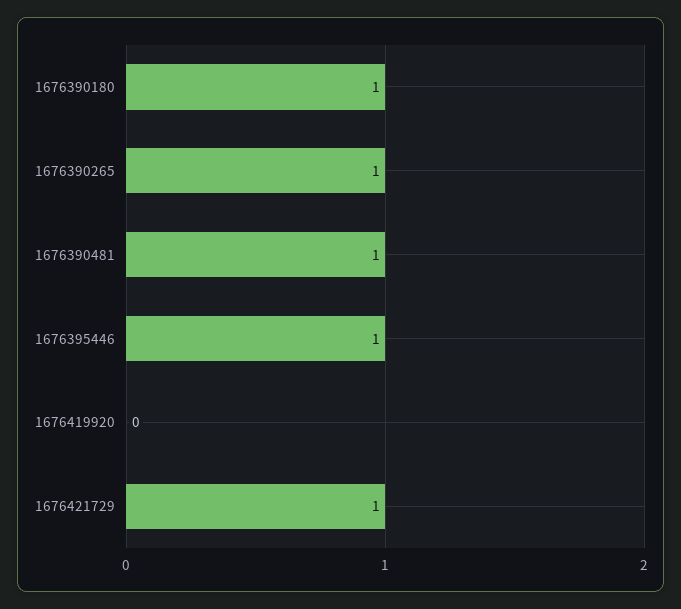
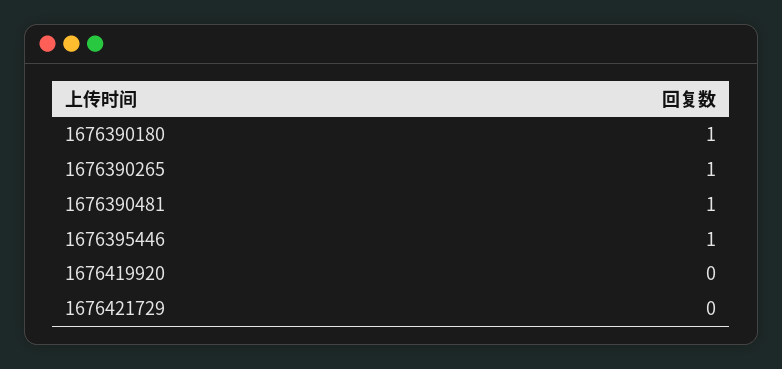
  {
    "1676390180": 1,
    "1676390265": 1,
    "1676390481": 1,
    "1676395446": 1,
    "1676419920": 0,
-   "1676421729": 1
+   "1676421729": 0
  }

